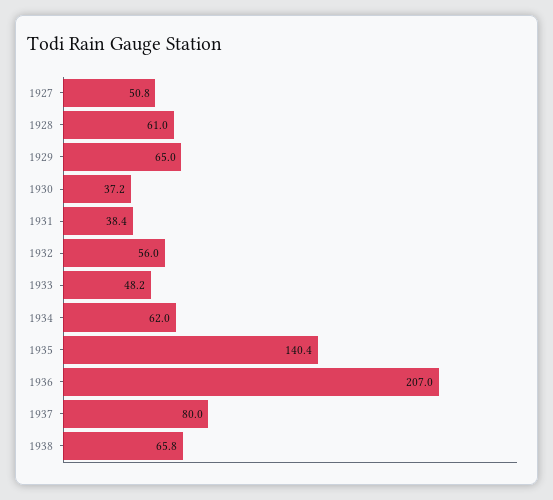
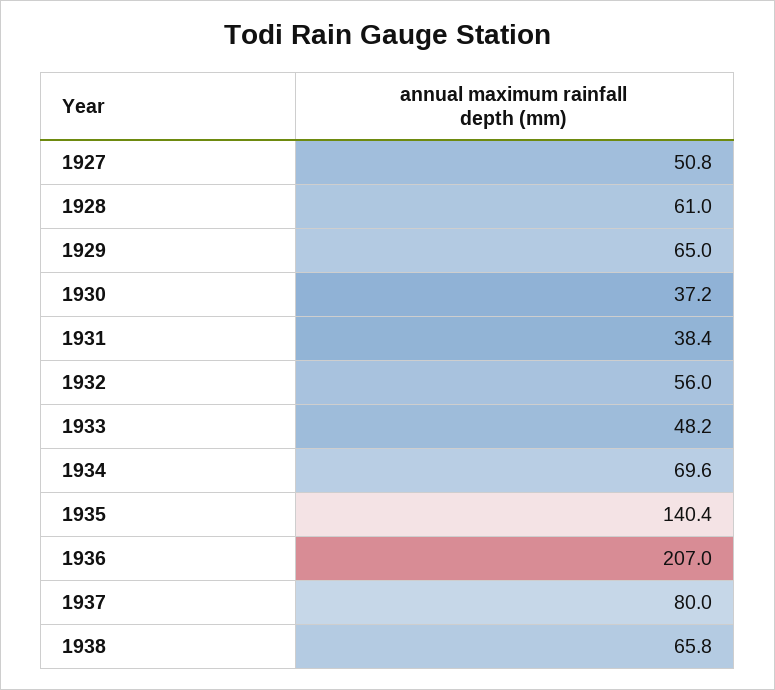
  {
    "1927": 50.8,
    "1928": 61,
    "1929": 65,
    "1930": 37.2,
    "1931": 38.4,
    "1932": 56,
    "1933": 48.2,
-   "1934": 62,
+   "1934": 69.6,
    "1935": 140.4,
    "1936": 207,
    "1937": 80,
    "1938": 65.8
  }

